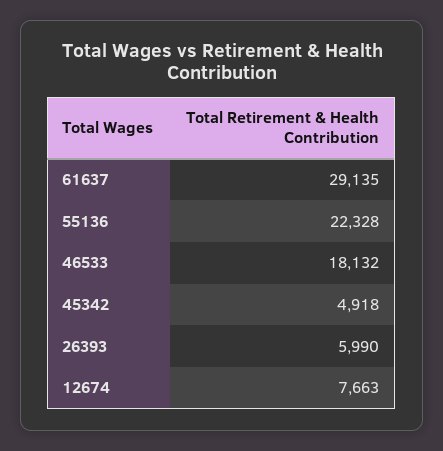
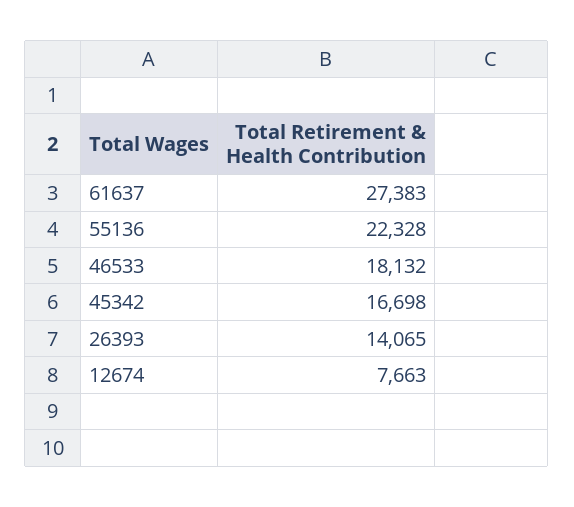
  {
-   "61637": 29135,
+   "61637": 27383,
    "55136": 22328,
    "46533": 18132,
-   "45342": 4918,
+   "45342": 16698,
-   "26393": 5990,
+   "26393": 14065,
    "12674": 7663
  }

